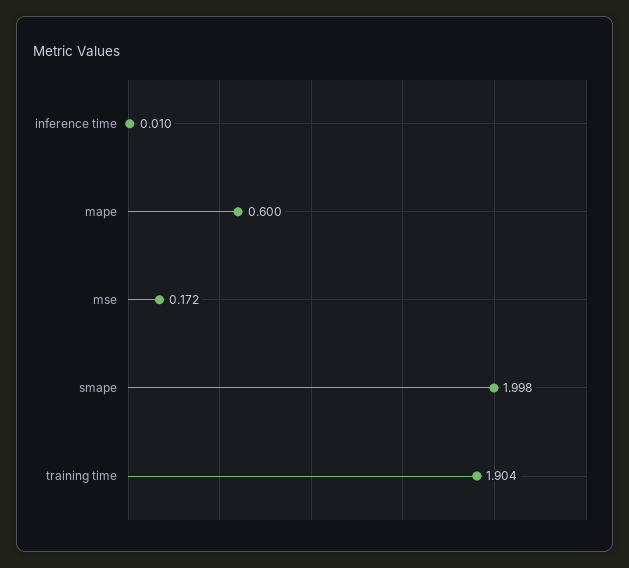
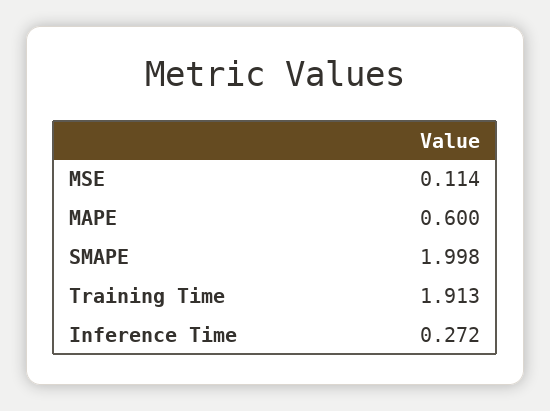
  {
-   "inference time": 0.01,
+   "inference time": 0.272,
    "mape": 0.6,
-   "mse": 0.172,
+   "mse": 0.114,
    "smape": 1.998,
-   "training time": 1.904
+   "training time": 1.913
  }

